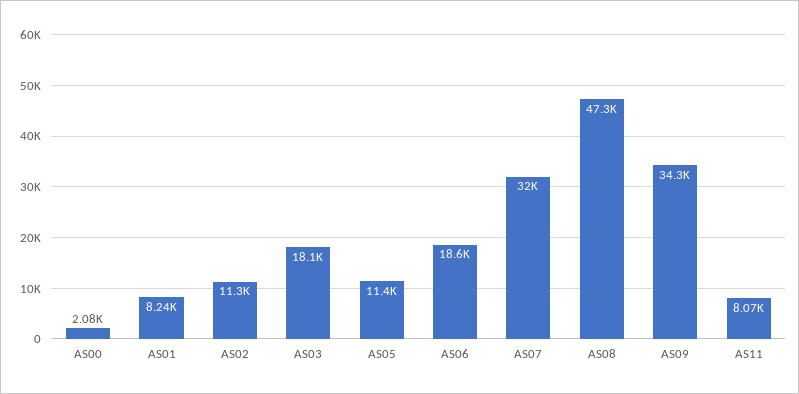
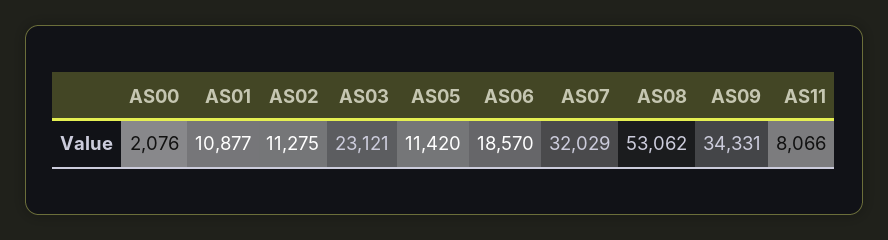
  {
    "AS00": 2076,
-   "AS01": 8240,
+   "AS01": 10877,
    "AS02": 11275,
-   "AS03": 18100,
+   "AS03": 23121,
    "AS05": 11420,
    "AS06": 18570,
    "AS07": 32029,
-   "AS08": 47300,
+   "AS08": 53062,
    "AS09": 34331,
    "AS11": 8066
  }

